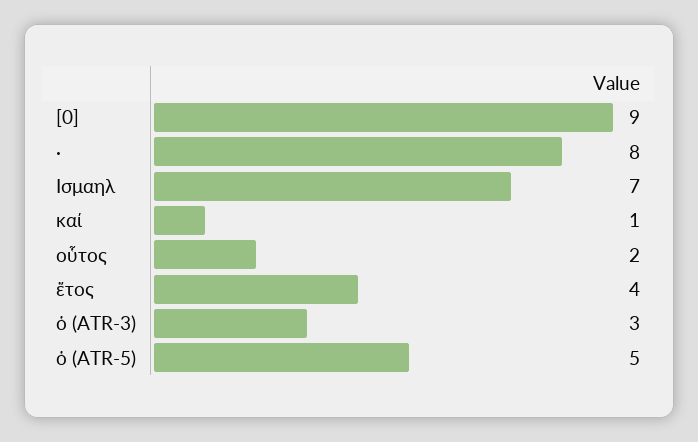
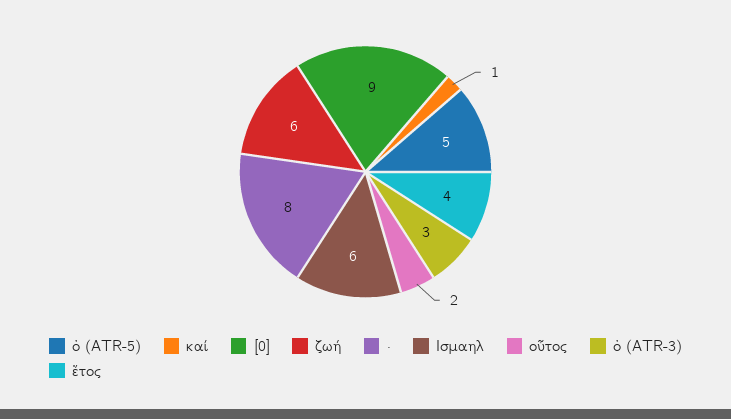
  {
    "[0]": 9,
    "·": 8,
-   "Ισμαηλ": 7,
+   "Ισμαηλ": 6,
    "καί": 1,
    "οὗτος": 2,
    "ἔτος": 4,
    "ὁ (ATR-3)": 3,
-   "ὁ (ATR-5)": 5
+   "ὁ (ATR-5)": 5,
+   "ζωή": 6
  }

